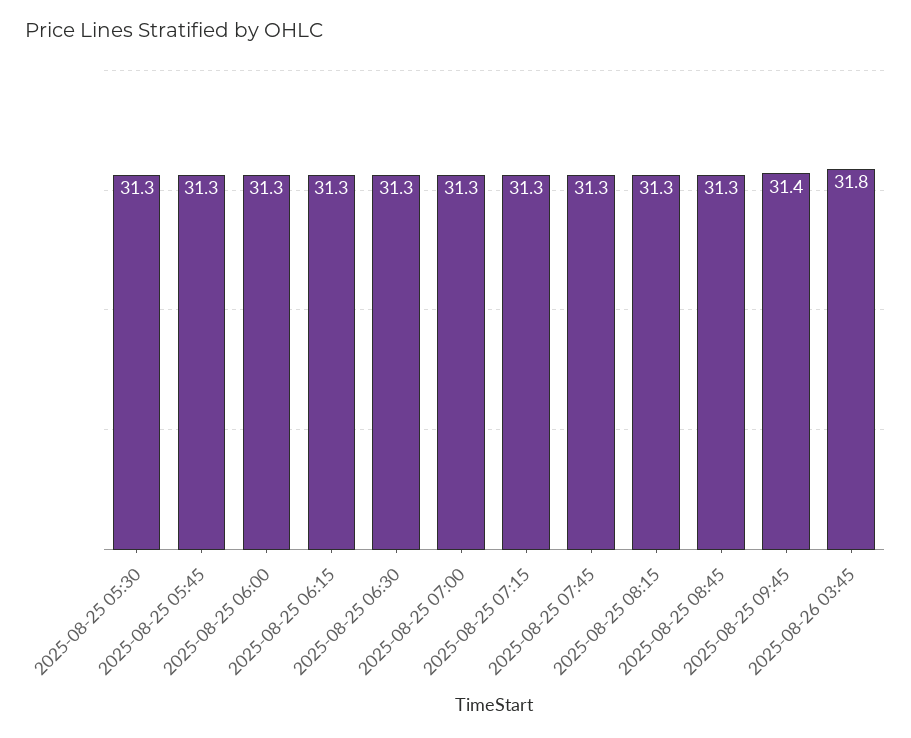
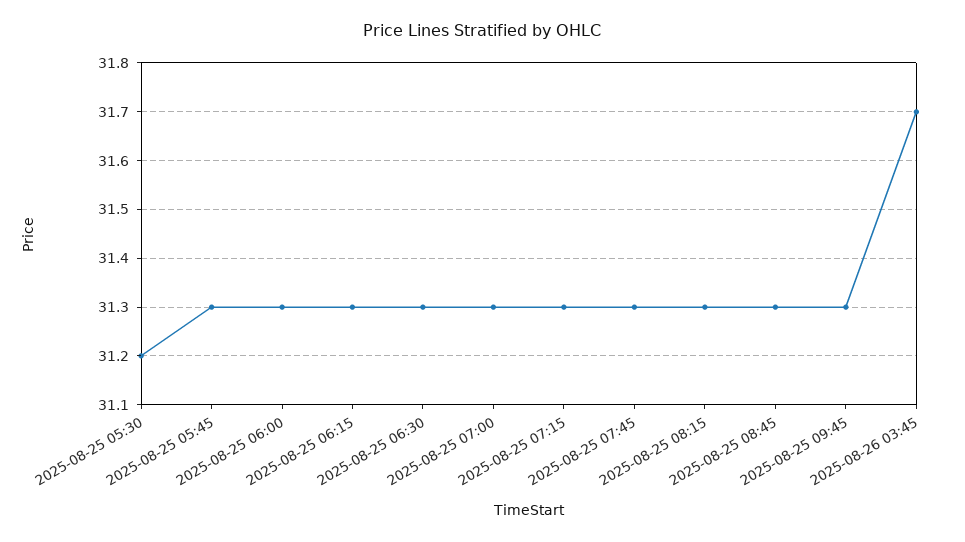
  {
-   "2025-08-25 05:30": 31.3,
+   "2025-08-25 05:30": 31.2,
    "2025-08-25 05:45": 31.3,
    "2025-08-25 06:00": 31.3,
    "2025-08-25 06:15": 31.3,
    "2025-08-25 06:30": 31.3,
    "2025-08-25 07:00": 31.3,
    "2025-08-25 07:15": 31.3,
    "2025-08-25 07:45": 31.3,
    "2025-08-25 08:15": 31.3,
    "2025-08-25 08:45": 31.3,
-   "2025-08-25 09:45": 31.4,
+   "2025-08-25 09:45": 31.3,
-   "2025-08-26 03:45": 31.8
+   "2025-08-26 03:45": 31.7
  }

